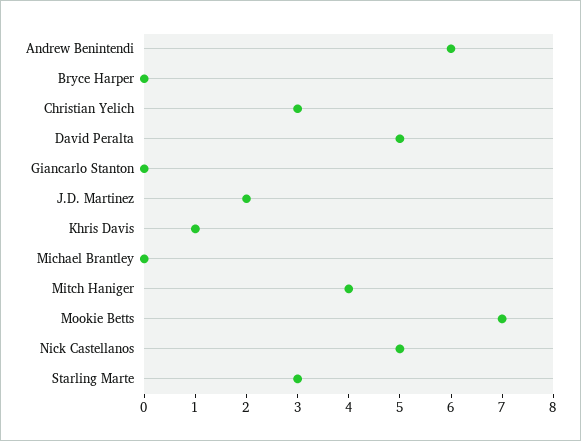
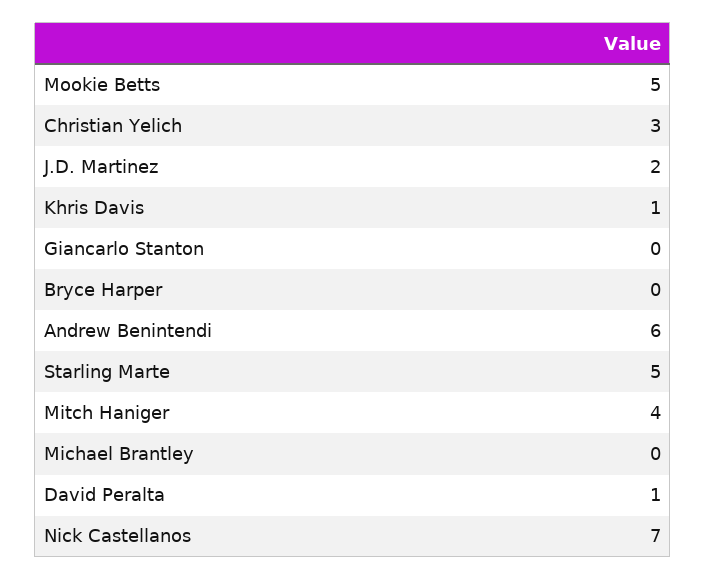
  {
    "Andrew Benintendi": 6,
    "Bryce Harper": 0,
    "Christian Yelich": 3,
-   "David Peralta": 5,
+   "David Peralta": 1,
    "Giancarlo Stanton": 0,
    "J.D. Martinez": 2,
    "Khris Davis": 1,
    "Michael Brantley": 0,
    "Mitch Haniger": 4,
-   "Mookie Betts": 7,
+   "Mookie Betts": 5,
-   "Nick Castellanos": 5,
+   "Nick Castellanos": 7,
-   "Starling Marte": 3
+   "Starling Marte": 5
  }

